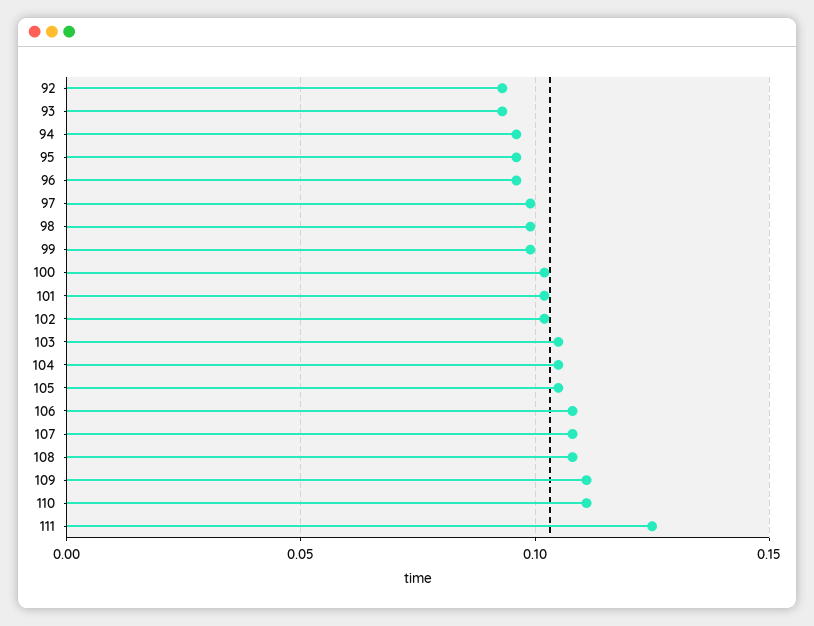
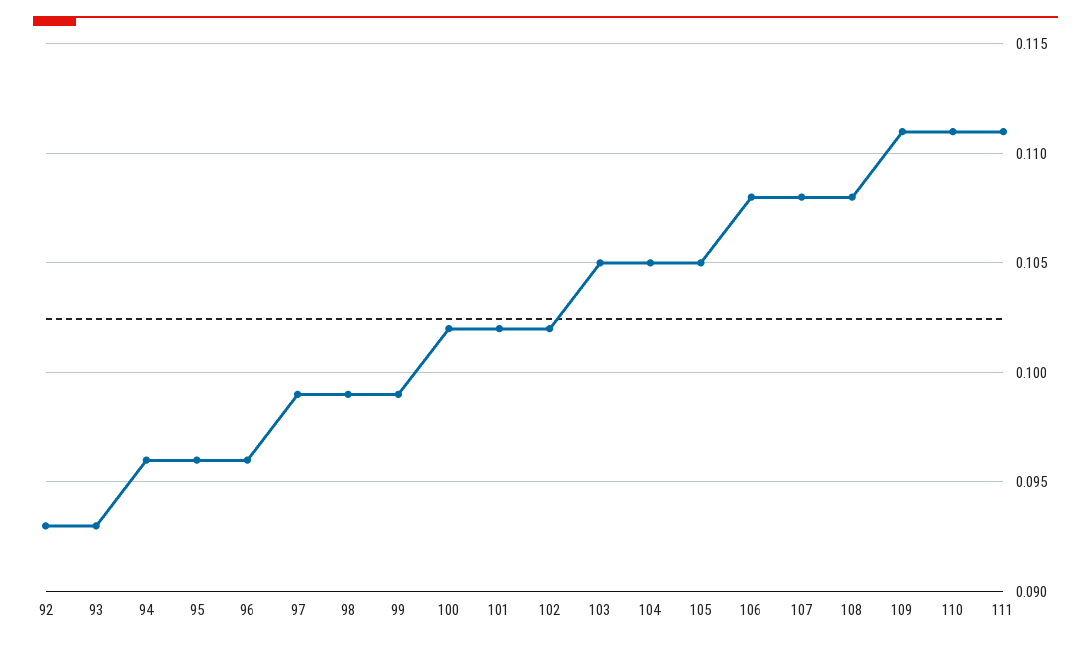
  {
    "92": 0.093,
    "93": 0.093,
    "94": 0.096,
    "95": 0.096,
    "96": 0.096,
    "97": 0.099,
    "98": 0.099,
    "99": 0.099,
    "100": 0.102,
    "101": 0.102,
    "102": 0.102,
    "103": 0.105,
    "104": 0.105,
    "105": 0.105,
    "106": 0.108,
    "107": 0.108,
    "108": 0.108,
    "109": 0.111,
    "110": 0.111,
-   "111": 0.125
+   "111": 0.111
  }

